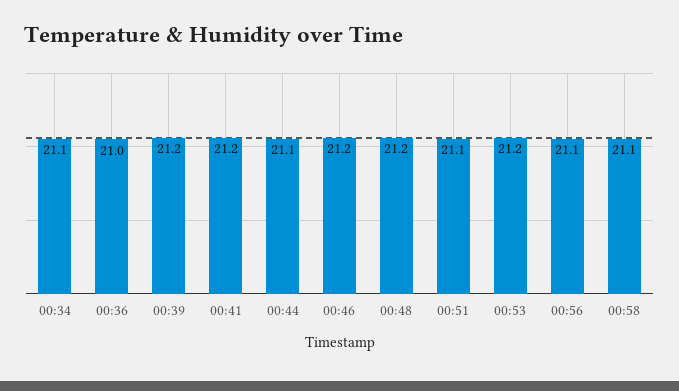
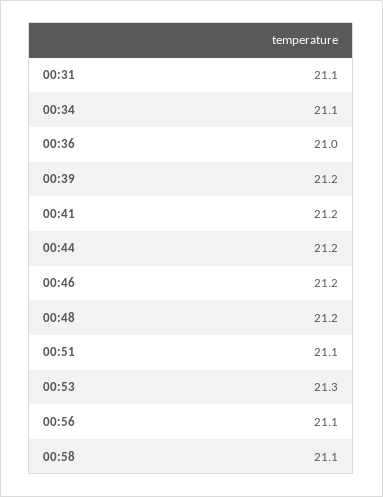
  {
    "00:34": 21.1,
    "00:36": 21,
    "00:39": 21.2,
    "00:41": 21.2,
-   "00:44": 21.1,
+   "00:44": 21.2,
    "00:46": 21.2,
    "00:48": 21.2,
    "00:51": 21.1,
-   "00:53": 21.2,
+   "00:53": 21.3,
    "00:56": 21.1,
-   "00:58": 21.1
+   "00:58": 21.1,
+   "00:31": 21.1
  }

